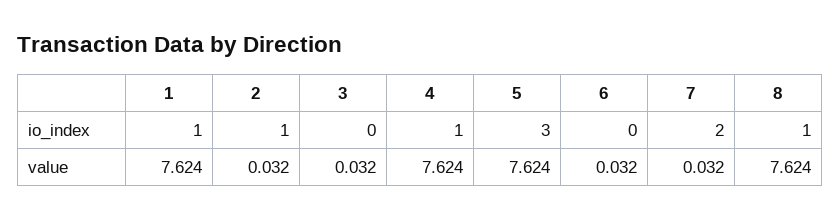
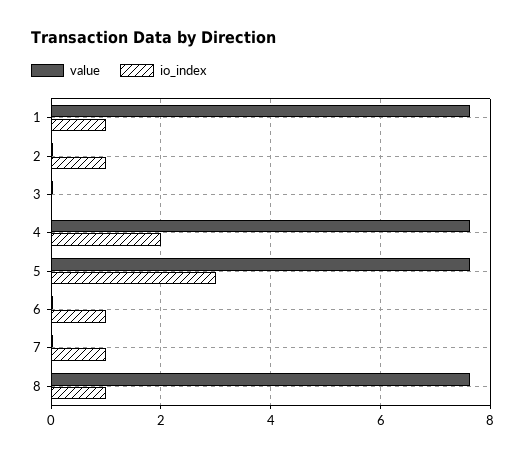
  {
    "io_index": {
      "1": 1,
      "2": 1,
      "3": 0,
-     "4": 1,
+     "4": 2,
      "5": 3,
-     "6": 0,
+     "6": 1,
-     "7": 2,
+     "7": 1,
      "8": 1
    },
    "value": {
      "1": 7.624,
      "2": 0.032,
      "3": 0.032,
      "4": 7.624,
      "5": 7.624,
      "6": 0.032,
      "7": 0.032,
      "8": 7.624
    }
  }

